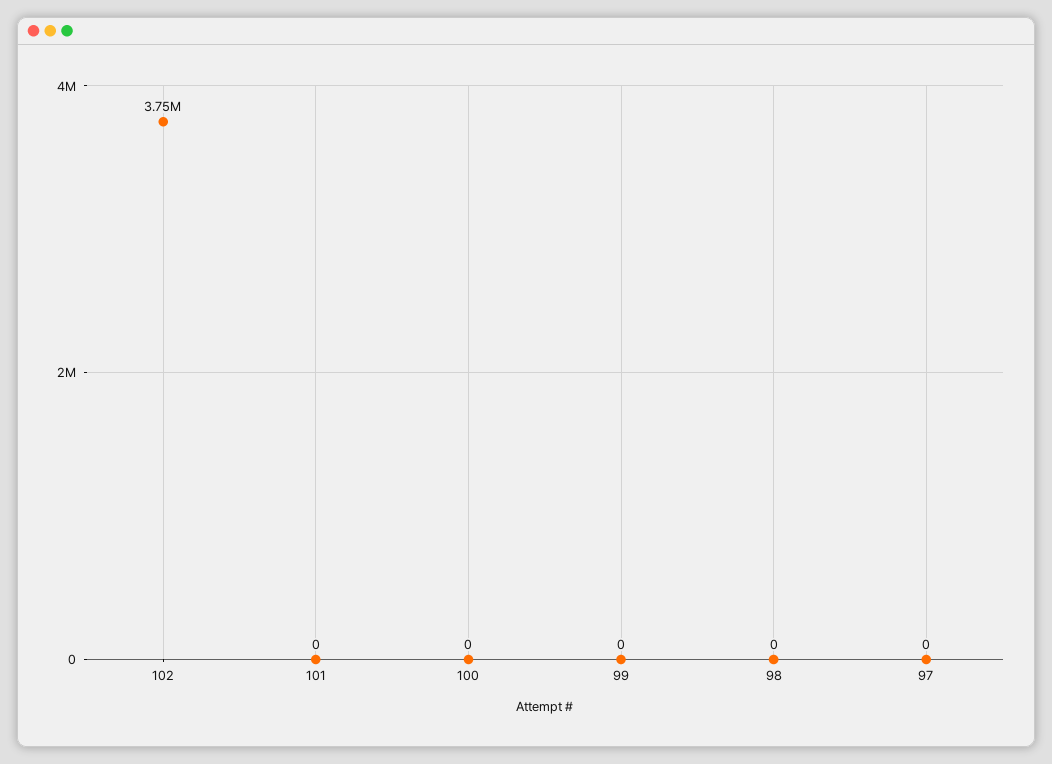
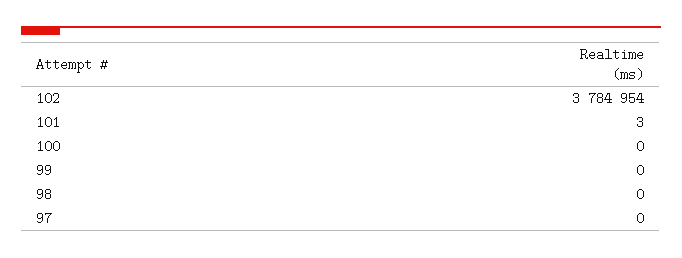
  {
-   "102": 3750000,
+   "102": 3784954,
-   "101": 0,
+   "101": 3,
    "100": 0,
    "99": 0,
    "98": 0,
    "97": 0
  }

